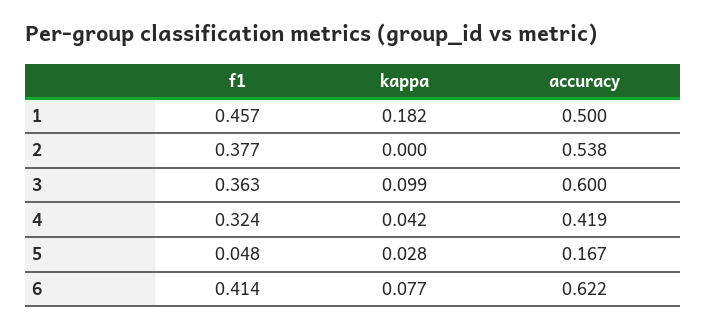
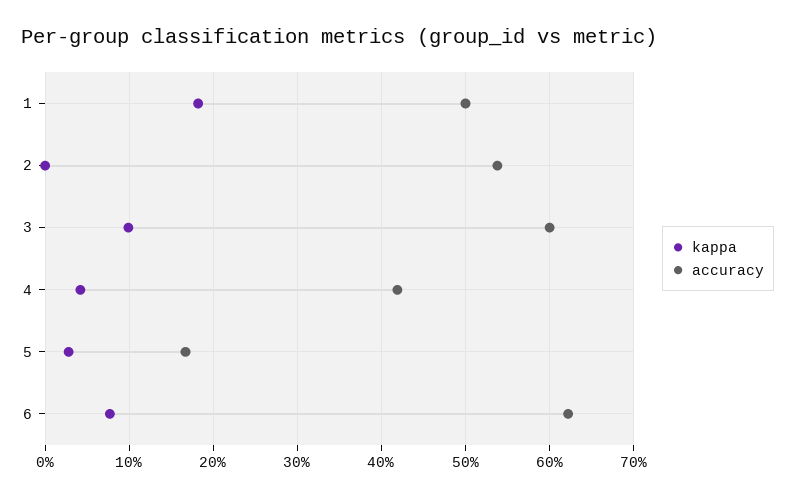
  {
-   "f1": {
-     "1": 0.457,
-     "2": 0.377,
-     "3": 0.363,
-     "4": 0.324,
-     "5": 0.048,
-     "6": 0.414
-   },
    "kappa": {
      "1": 0.182,
      "2": 0,
      "3": 0.099,
      "4": 0.042,
      "5": 0.028,
      "6": 0.077
    },
    "accuracy": {
      "1": 0.5,
      "2": 0.538,
      "3": 0.6,
      "4": 0.419,
      "5": 0.167,
      "6": 0.622
    }
  }

